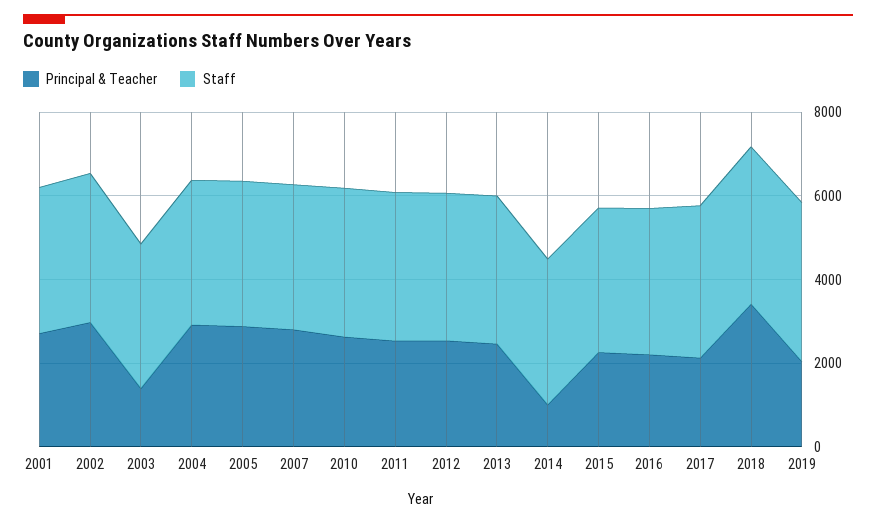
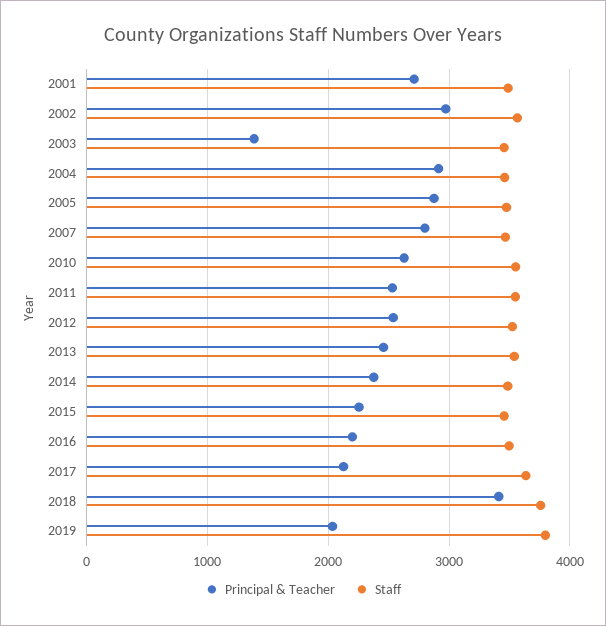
  {
    "Principal & Teacher": {
      "2001": 2700,
      "2002": 3000,
      "2003": 1400,
      "2004": 2900,
      "2005": 2900,
      "2007": 2800,
      "2010": 2600,
      "2011": 2500,
      "2012": 2500,
      "2013": 2500,
-     "2014": 1000,
+     "2014": 2400,
      "2015": 2300,
      "2016": 2200,
      "2017": 2100,
      "2018": 3400,
      "2019": 2000
    },
    "Staff": {
      "2001": 3500,
      "2002": 3600,
      "2003": 3500,
      "2004": 3500,
      "2005": 3500,
      "2007": 3500,
      "2010": 3600,
      "2011": 3500,
      "2012": 3500,
      "2013": 3500,
      "2014": 3500,
      "2015": 3500,
      "2016": 3500,
      "2017": 3600,
      "2018": 3800,
      "2019": 3800
    }
  }

